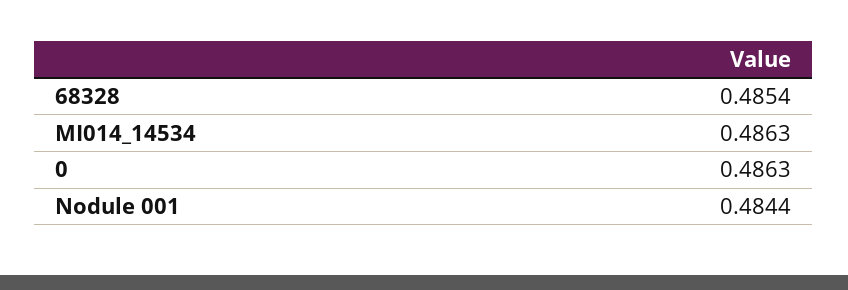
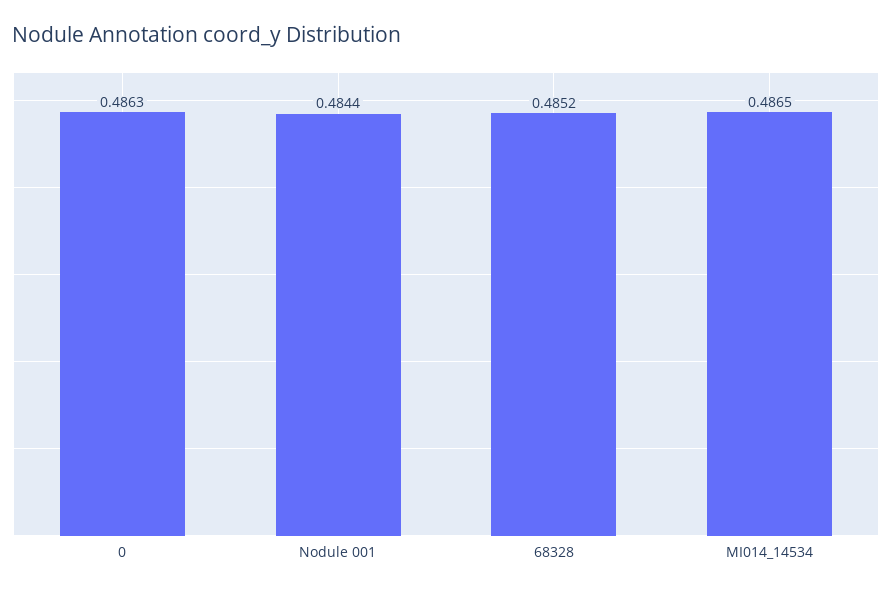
  {
-   "68328": 0.4854,
+   "68328": 0.4852,
-   "MI014_14534": 0.4863,
+   "MI014_14534": 0.4865,
    "0": 0.4863,
    "Nodule 001": 0.4844
  }

